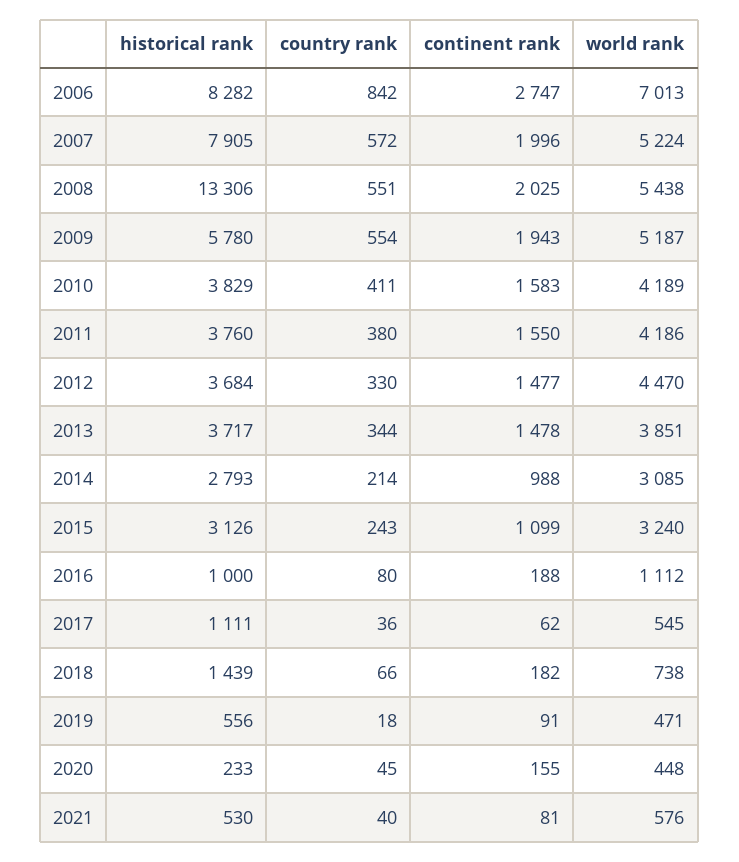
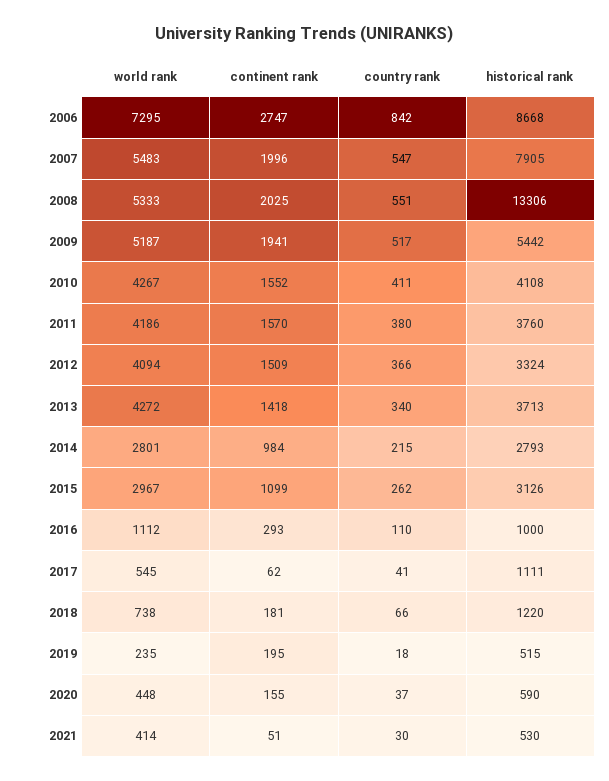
  {
    "historical rank": {
-     "2006": 8282,
+     "2006": 8668,
      "2007": 7905,
      "2008": 13306,
-     "2009": 5780,
+     "2009": 5442,
-     "2010": 3829,
+     "2010": 4108,
      "2011": 3760,
-     "2012": 3684,
+     "2012": 3324,
-     "2013": 3717,
+     "2013": 3713,
      "2014": 2793,
      "2015": 3126,
      "2016": 1000,
      "2017": 1111,
-     "2018": 1439,
+     "2018": 1220,
-     "2019": 556,
+     "2019": 515,
-     "2020": 233,
+     "2020": 590,
      "2021": 530
    },
    "country rank": {
      "2006": 842,
-     "2007": 572,
+     "2007": 547,
      "2008": 551,
-     "2009": 554,
+     "2009": 517,
      "2010": 411,
      "2011": 380,
-     "2012": 330,
+     "2012": 366,
-     "2013": 344,
+     "2013": 340,
-     "2014": 214,
+     "2014": 215,
-     "2015": 243,
+     "2015": 262,
-     "2016": 80,
+     "2016": 110,
-     "2017": 36,
+     "2017": 41,
      "2018": 66,
      "2019": 18,
-     "2020": 45,
+     "2020": 37,
-     "2021": 40
+     "2021": 30
    },
    "continent rank": {
      "2006": 2747,
      "2007": 1996,
      "2008": 2025,
-     "2009": 1943,
+     "2009": 1941,
-     "2010": 1583,
+     "2010": 1552,
-     "2011": 1550,
+     "2011": 1570,
-     "2012": 1477,
+     "2012": 1509,
-     "2013": 1478,
+     "2013": 1418,
-     "2014": 988,
+     "2014": 984,
      "2015": 1099,
-     "2016": 188,
+     "2016": 293,
      "2017": 62,
-     "2018": 182,
+     "2018": 181,
-     "2019": 91,
+     "2019": 195,
      "2020": 155,
-     "2021": 81
+     "2021": 51
    },
    "world rank": {
-     "2006": 7013,
+     "2006": 7295,
-     "2007": 5224,
+     "2007": 5483,
-     "2008": 5438,
+     "2008": 5333,
      "2009": 5187,
-     "2010": 4189,
+     "2010": 4267,
      "2011": 4186,
-     "2012": 4470,
+     "2012": 4094,
-     "2013": 3851,
+     "2013": 4272,
-     "2014": 3085,
+     "2014": 2801,
-     "2015": 3240,
+     "2015": 2967,
      "2016": 1112,
      "2017": 545,
      "2018": 738,
-     "2019": 471,
+     "2019": 235,
      "2020": 448,
-     "2021": 576
+     "2021": 414
    }
  }

